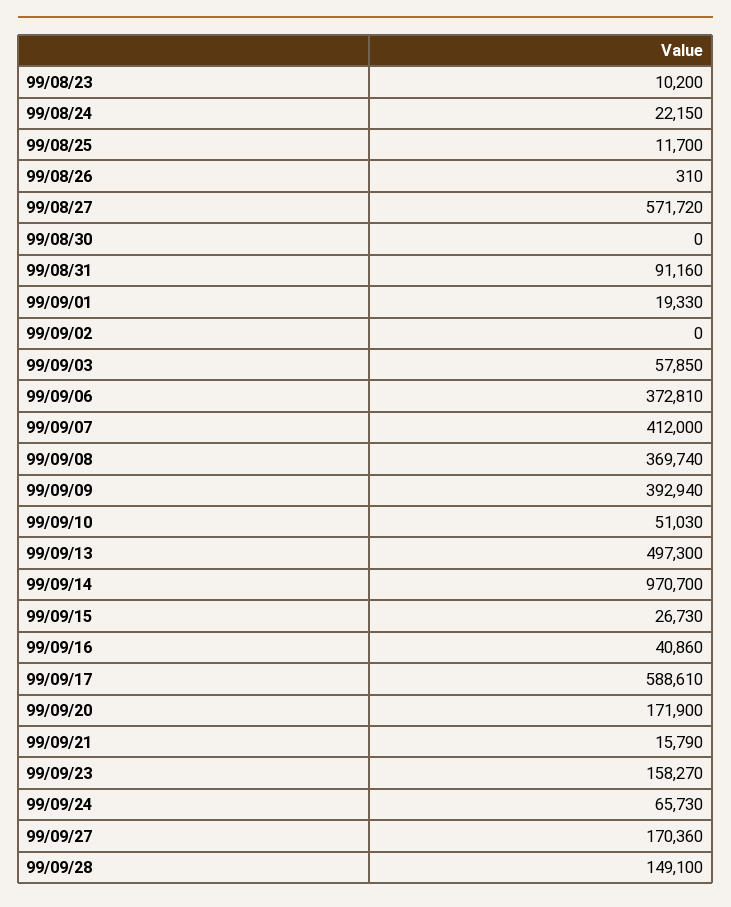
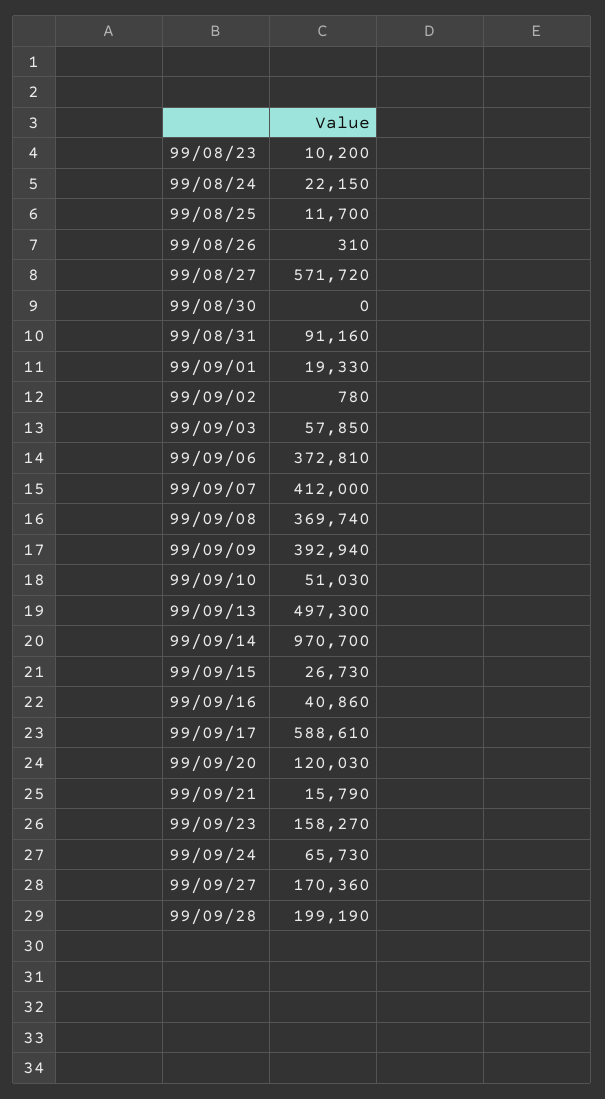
  {
    "99/08/23": 10200,
    "99/08/24": 22150,
    "99/08/25": 11700,
    "99/08/26": 310,
    "99/08/27": 571720,
    "99/08/30": 0,
    "99/08/31": 91160,
    "99/09/01": 19330,
-   "99/09/02": 0,
+   "99/09/02": 780,
    "99/09/03": 57850,
    "99/09/06": 372810,
    "99/09/07": 412000,
    "99/09/08": 369740,
    "99/09/09": 392940,
    "99/09/10": 51030,
    "99/09/13": 497300,
    "99/09/14": 970700,
    "99/09/15": 26730,
    "99/09/16": 40860,
    "99/09/17": 588610,
-   "99/09/20": 171900,
+   "99/09/20": 120030,
    "99/09/21": 15790,
    "99/09/23": 158270,
    "99/09/24": 65730,
    "99/09/27": 170360,
-   "99/09/28": 149100
+   "99/09/28": 199190
  }

